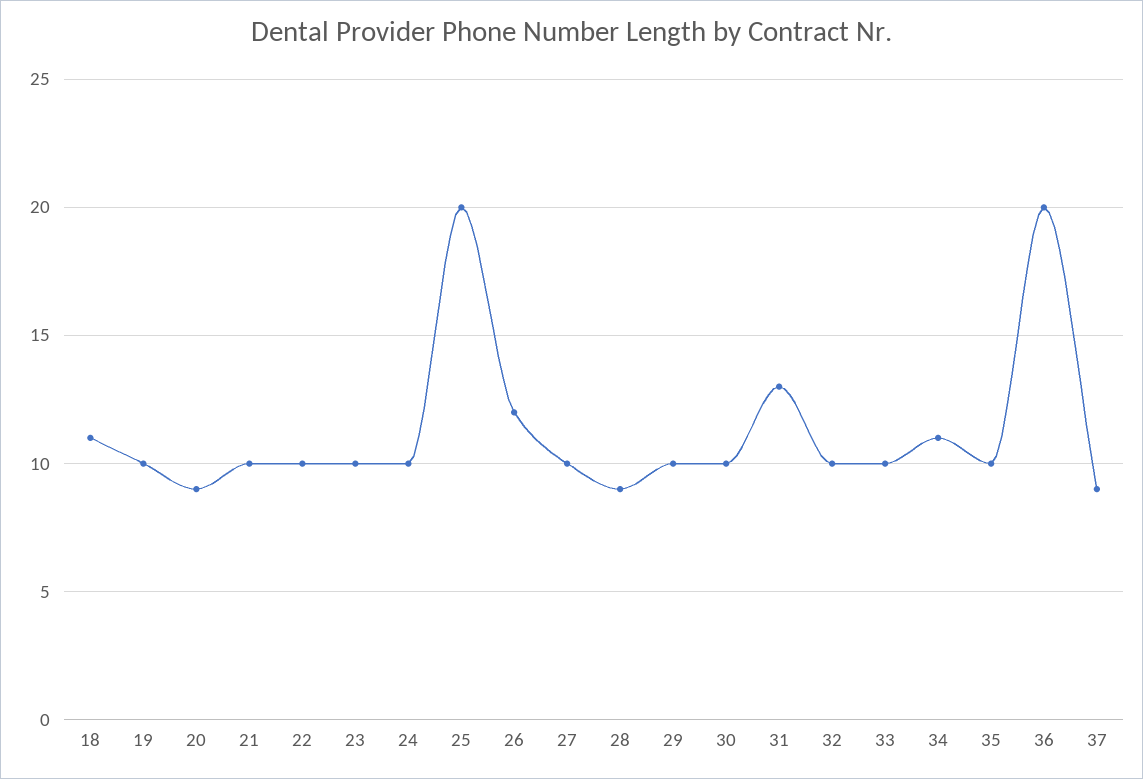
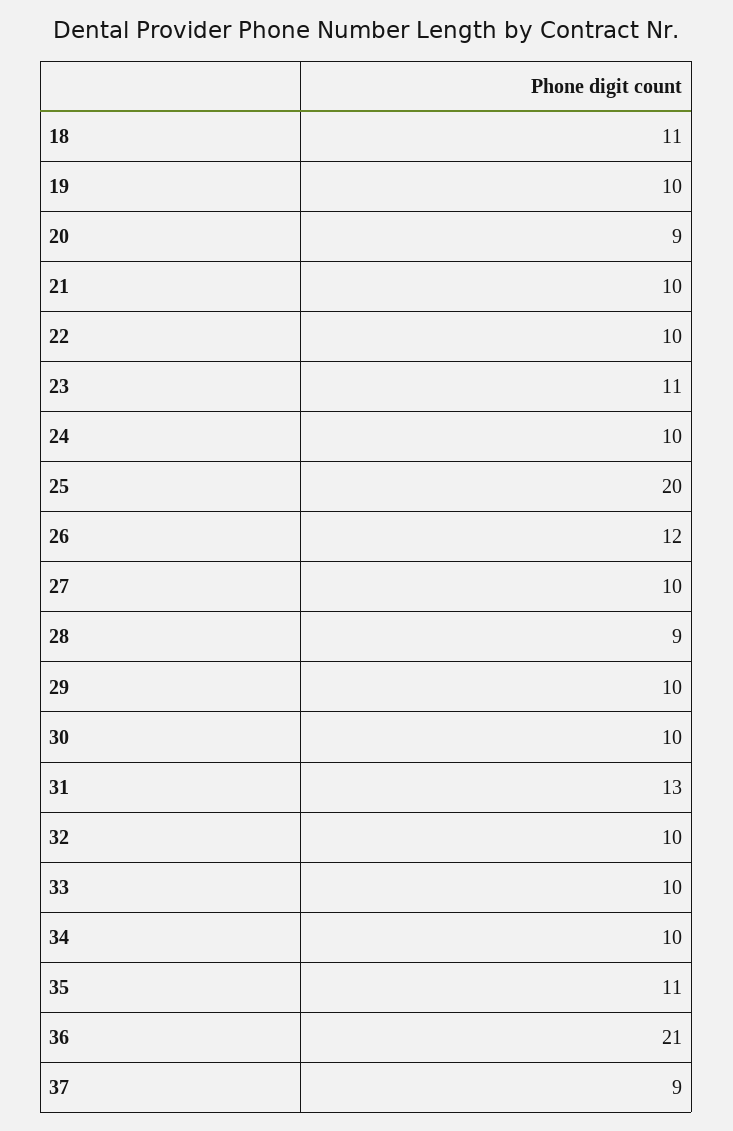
  {
    "18": 11,
    "19": 10,
    "20": 9,
    "21": 10,
    "22": 10,
-   "23": 10,
+   "23": 11,
    "24": 10,
    "25": 20,
    "26": 12,
    "27": 10,
    "28": 9,
    "29": 10,
    "30": 10,
    "31": 13,
    "32": 10,
    "33": 10,
-   "34": 11,
+   "34": 10,
-   "35": 10,
+   "35": 11,
-   "36": 20,
+   "36": 21,
    "37": 9
  }

